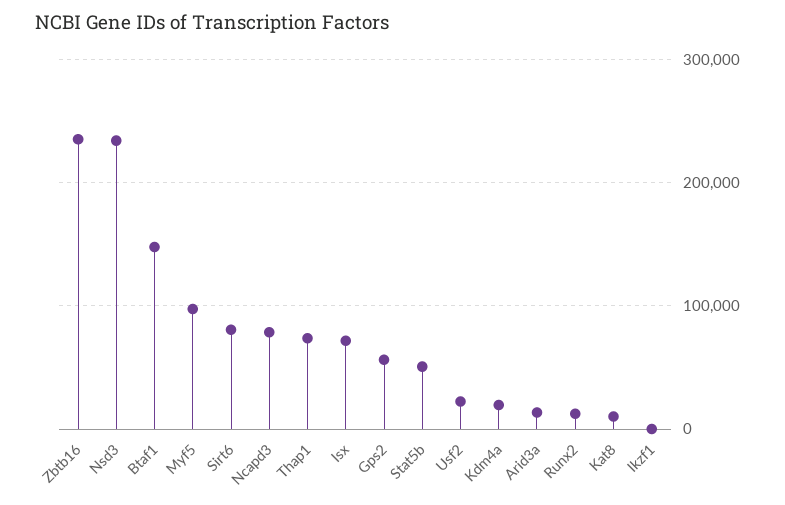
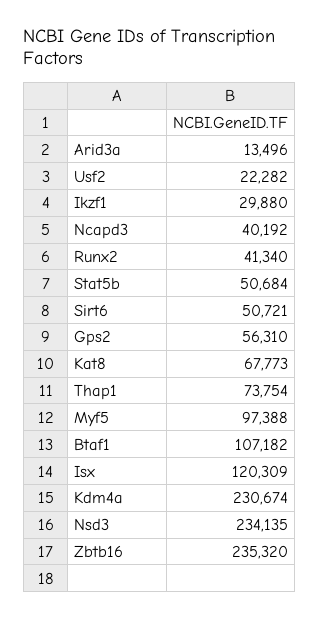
  {
    "Zbtb16": 235320,
    "Nsd3": 234135,
-   "Btaf1": 150000,
+   "Btaf1": 107182,
    "Myf5": 97388,
-   "Sirt6": 80000,
+   "Sirt6": 50721,
-   "Ncapd3": 80000,
+   "Ncapd3": 40192,
    "Thap1": 73754,
-   "Isx": 70000,
+   "Isx": 120309,
    "Gps2": 56310,
    "Stat5b": 50684,
    "Usf2": 22282,
-   "Kdm4a": 20000,
+   "Kdm4a": 230674,
    "Arid3a": 13496,
-   "Runx2": 10000,
+   "Runx2": 41340,
-   "Kat8": 10000,
+   "Kat8": 67773,
-   "Ikzf1": 0
+   "Ikzf1": 29880
  }

